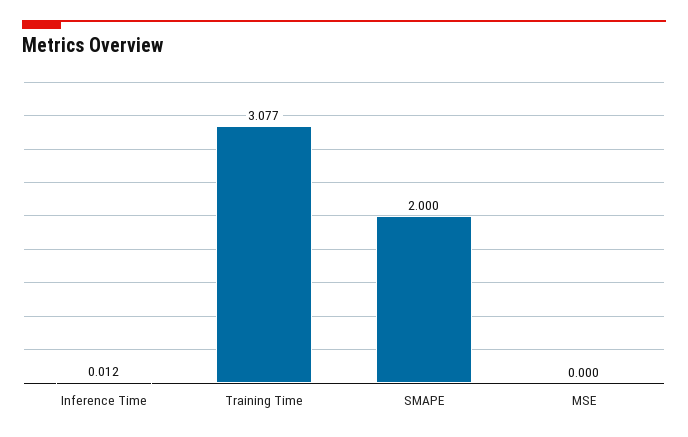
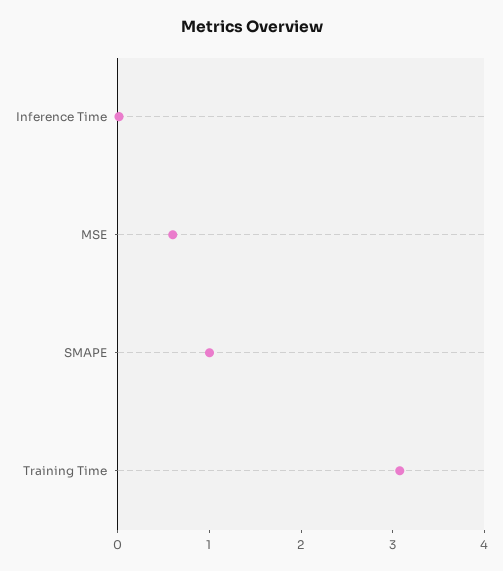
  {
    "Inference Time": 0.012,
    "Training Time": 3.077,
-   "SMAPE": 2,
+   "SMAPE": 1,
-   "MSE": 0
+   "MSE": 0.6
  }

